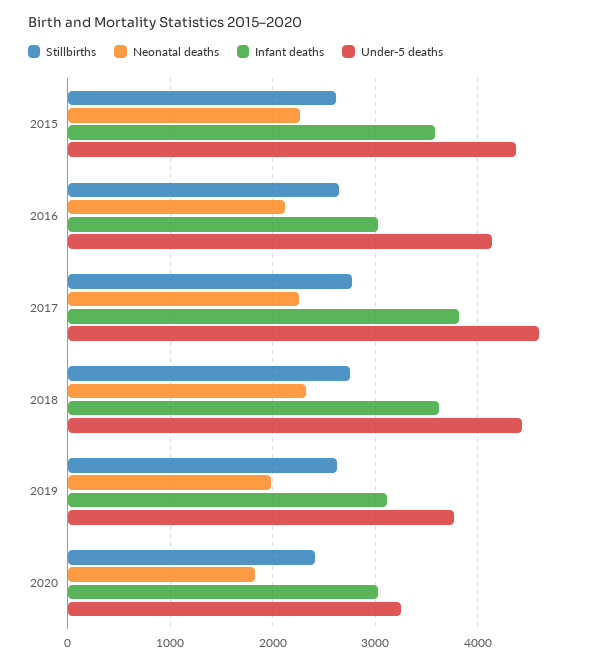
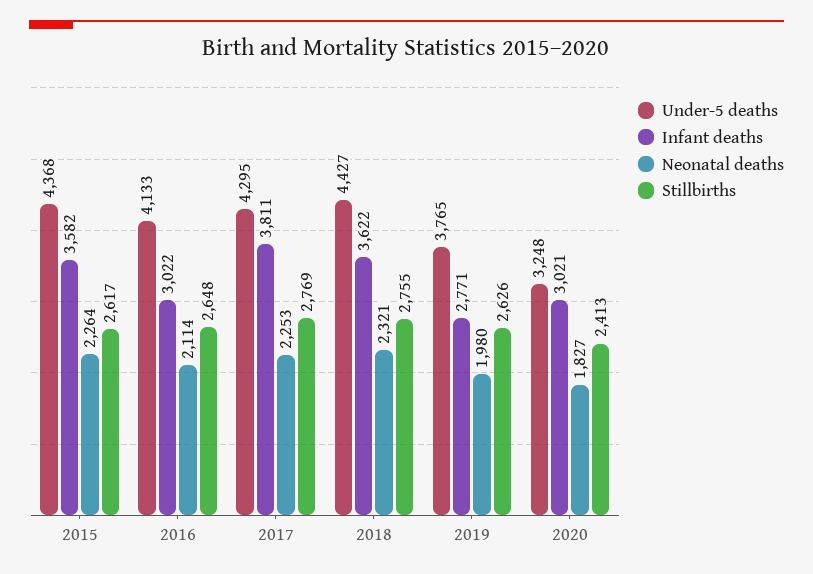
  {
    "Stillbirths": {
      "2015": 2617,
      "2016": 2648,
      "2017": 2769,
      "2018": 2755,
      "2019": 2626,
      "2020": 2413
    },
    "Neonatal deaths": {
      "2015": 2264,
      "2016": 2114,
      "2017": 2253,
      "2018": 2321,
      "2019": 1980,
      "2020": 1827
    },
    "Infant deaths": {
      "2015": 3582,
      "2016": 3022,
      "2017": 3811,
      "2018": 3622,
-     "2019": 3100,
+     "2019": 2771,
      "2020": 3021
    },
    "Under-5 deaths": {
      "2015": 4368,
      "2016": 4133,
-     "2017": 4600,
+     "2017": 4295,
      "2018": 4427,
      "2019": 3765,
      "2020": 3248
    }
  }

